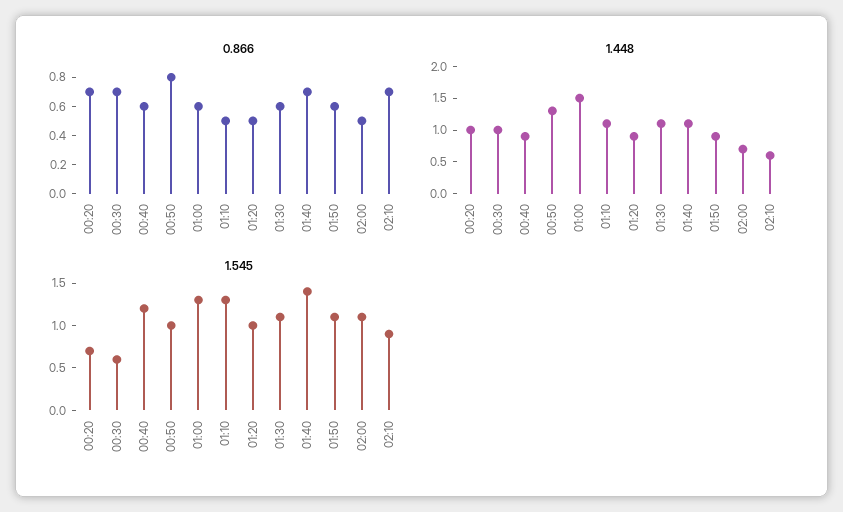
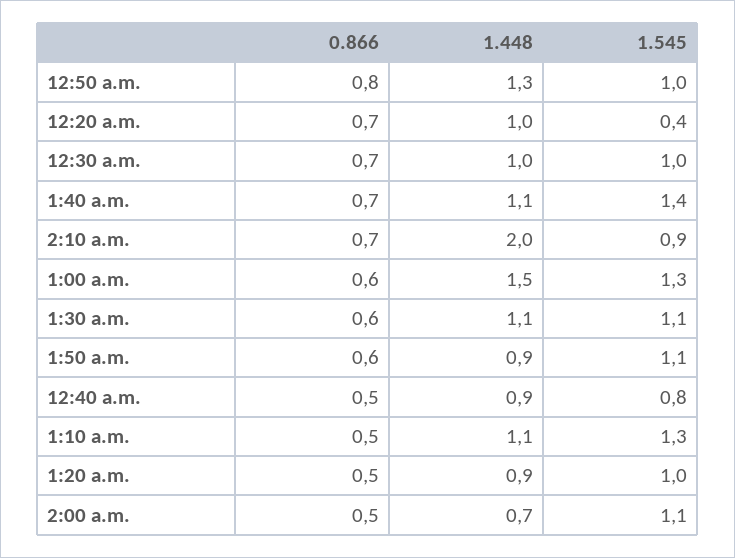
  {
    "0.866": {
      "00:20": 0.7,
      "00:30": 0.7,
-     "00:40": 0.6,
+     "00:40": 0.5,
      "00:50": 0.8,
      "01:00": 0.6,
      "01:10": 0.5,
      "01:20": 0.5,
      "01:30": 0.6,
      "01:40": 0.7,
      "01:50": 0.6,
      "02:00": 0.5,
      "02:10": 0.7
    },
    "1.448": {
      "00:20": 1,
      "00:30": 1,
      "00:40": 0.9,
      "00:50": 1.3,
      "01:00": 1.5,
      "01:10": 1.1,
      "01:20": 0.9,
      "01:30": 1.1,
      "01:40": 1.1,
      "01:50": 0.9,
      "02:00": 0.7,
-     "02:10": 0.5
+     "02:10": 2
    },
    "1.545": {
-     "00:20": 0.7,
+     "00:20": 0.4,
-     "00:30": 0.6,
+     "00:30": 1,
-     "00:40": 1.2,
+     "00:40": 0.8,
      "00:50": 1,
      "01:00": 1.3,
      "01:10": 1.3,
      "01:20": 1,
      "01:30": 1.1,
      "01:40": 1.4,
      "01:50": 1.1,
      "02:00": 1.1,
      "02:10": 0.9
    }
  }

